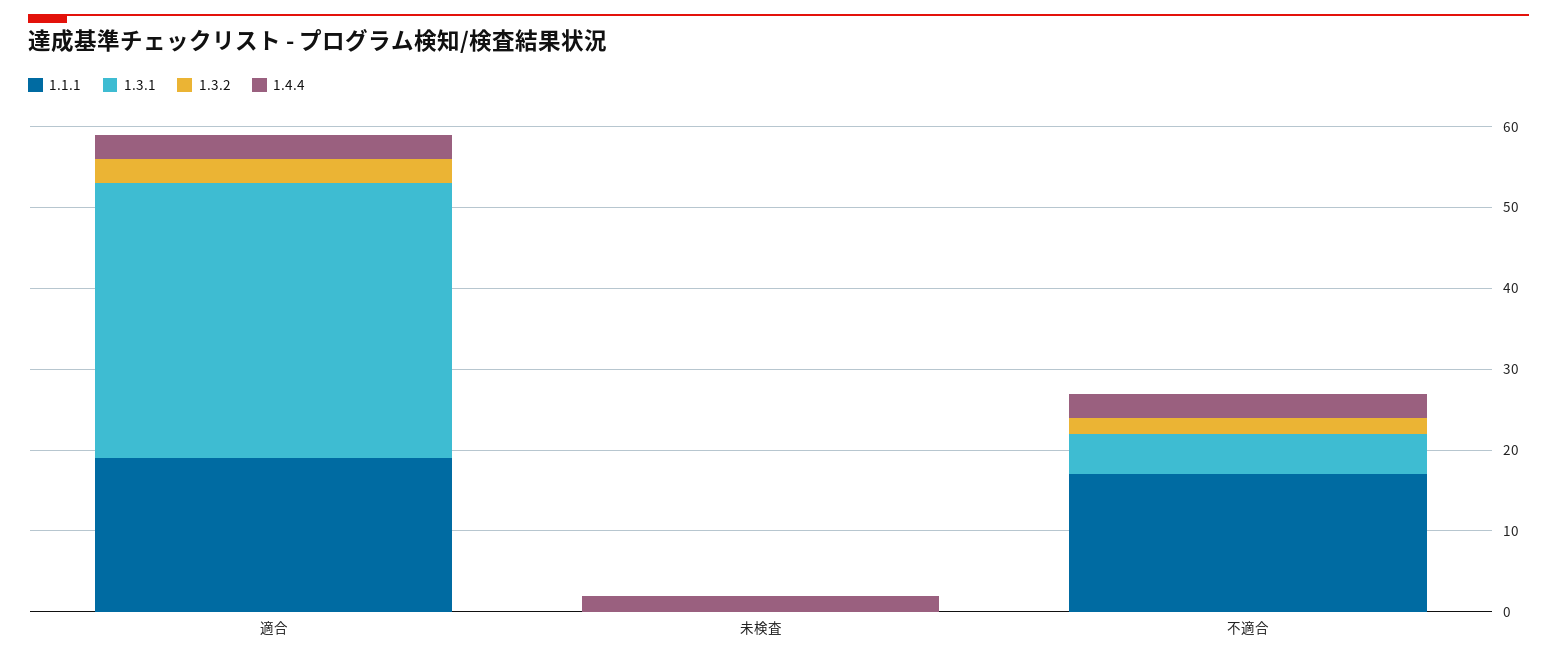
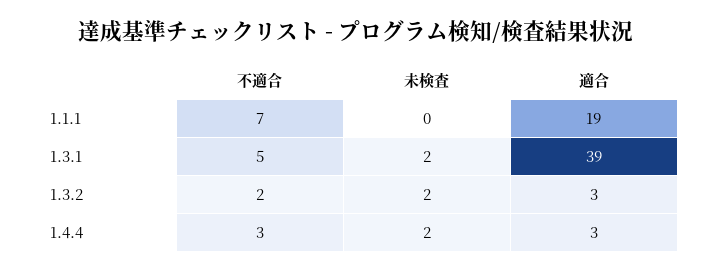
  {
    "1.1.1": {
      "適合": 19,
      "未検査": 0,
-     "不適合": 17
+     "不適合": 7
    },
    "1.3.1": {
-     "適合": 34,
+     "適合": 39,
-     "未検査": 0,
+     "未検査": 2,
      "不適合": 5
    },
    "1.3.2": {
      "適合": 3,
-     "未検査": 0,
+     "未検査": 2,
      "不適合": 2
    },
    "1.4.4": {
      "適合": 3,
      "未検査": 2,
      "不適合": 3
    }
  }

